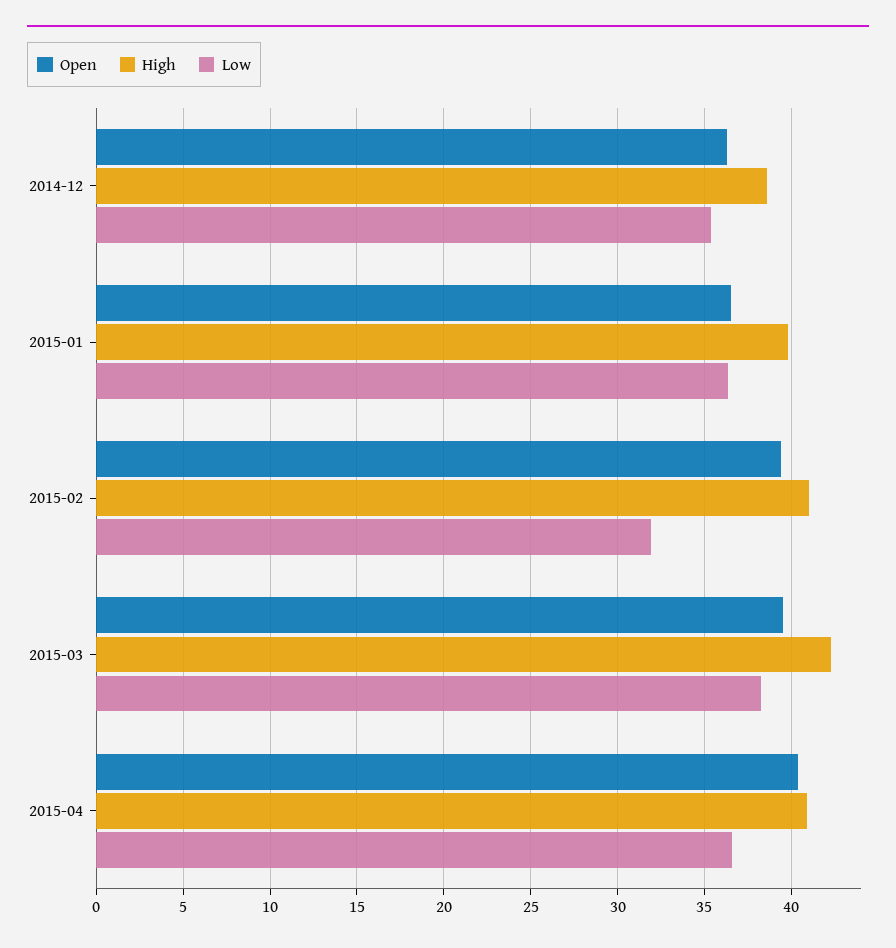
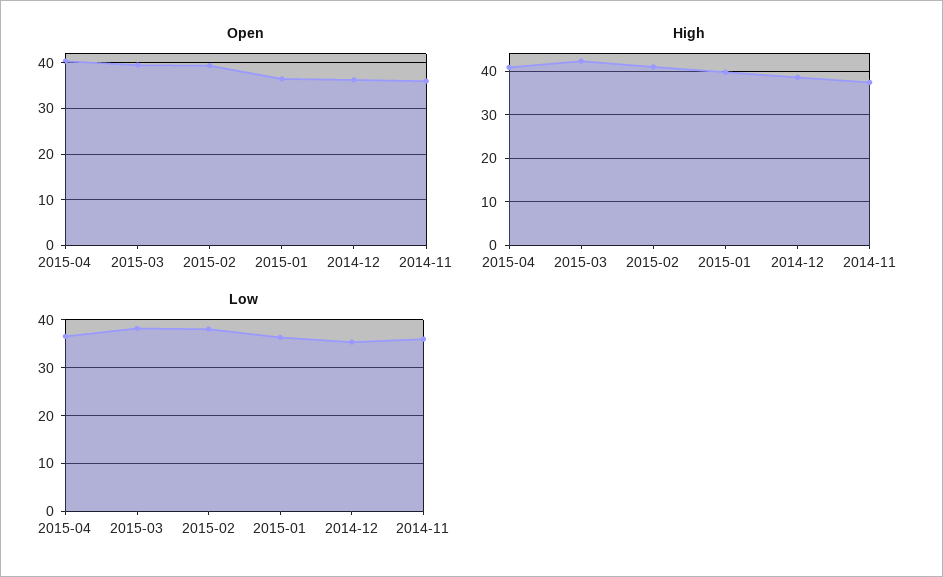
  {
    "Open": {
      "2014-12": 36.5,
      "2015-01": 36.5,
      "2015-02": 39.5,
      "2015-03": 39.5,
-     "2015-04": 40.5
+     "2015-04": 40.5,
+     "2014-11": 36
    },
    "High": {
      "2014-12": 38.5,
      "2015-01": 40,
      "2015-02": 41,
      "2015-03": 42.5,
-     "2015-04": 41
+     "2015-04": 41,
+     "2014-11": 38
    },
    "Low": {
      "2014-12": 35.5,
      "2015-01": 36.5,
-     "2015-02": 32,
+     "2015-02": 38,
      "2015-03": 38.5,
-     "2015-04": 36.5
+     "2015-04": 36.5,
+     "2014-11": 36
    }
  }

